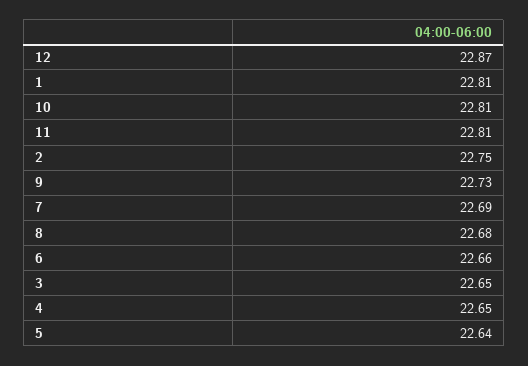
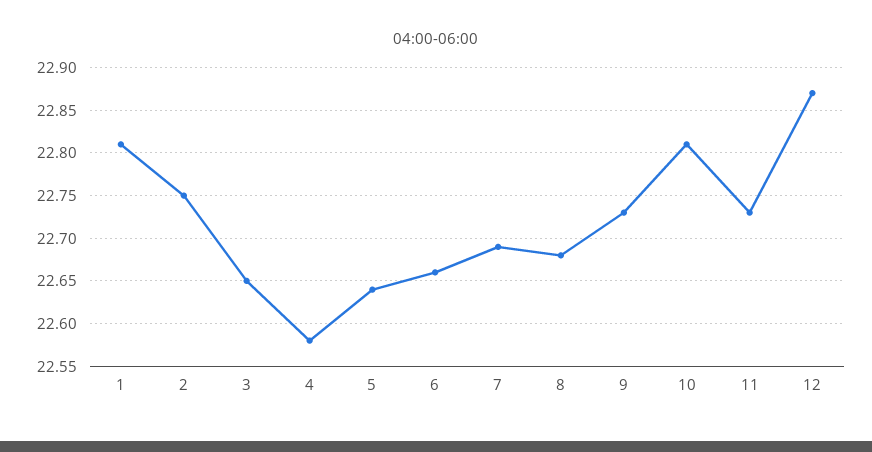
  {
    "12": 22.87,
    "1": 22.81,
    "10": 22.81,
-   "11": 22.81,
+   "11": 22.73,
    "2": 22.75,
    "9": 22.73,
    "7": 22.69,
    "8": 22.68,
    "6": 22.66,
    "3": 22.65,
-   "4": 22.65,
+   "4": 22.58,
    "5": 22.64
  }

